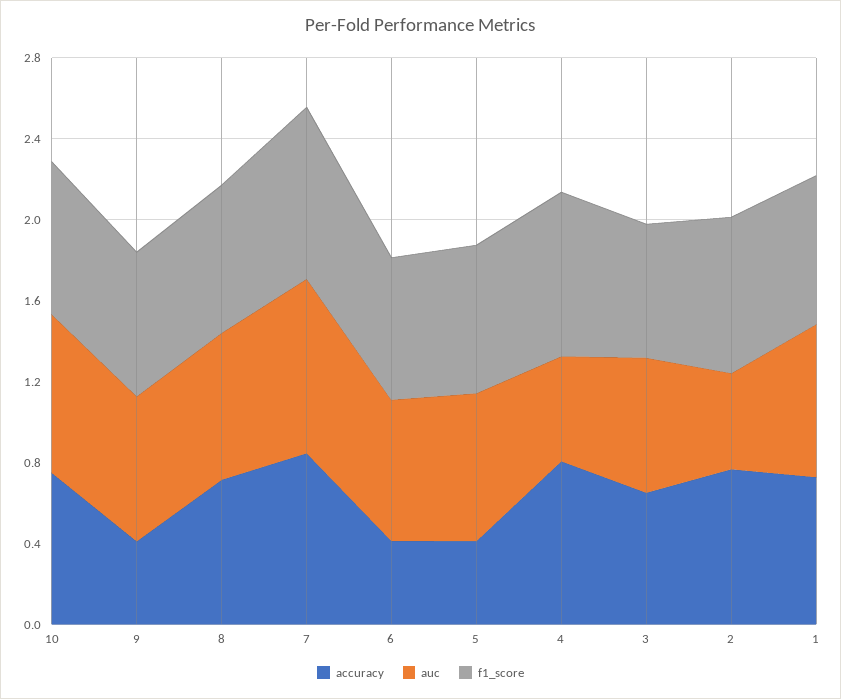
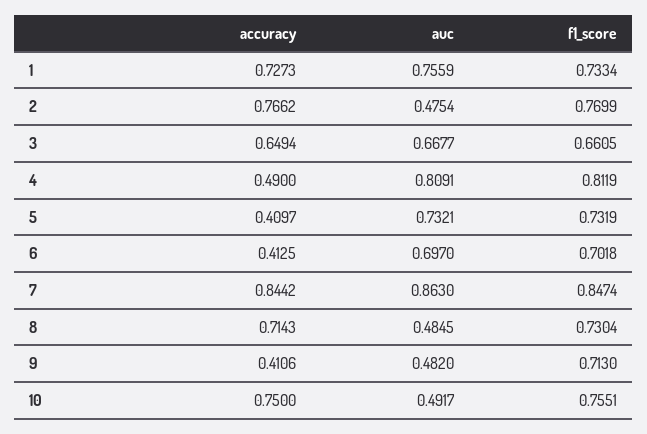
  {
    "accuracy": {
      "10": 0.75,
      "9": 0.4106,
      "8": 0.7143,
      "7": 0.8442,
      "6": 0.4125,
      "5": 0.4097,
-     "4": 0.8,
+     "4": 0.49,
      "3": 0.6494,
      "2": 0.7662,
      "1": 0.7273
    },
    "auc": {
-     "10": 0.8,
+     "10": 0.4917,
-     "9": 0.7,
+     "9": 0.482,
-     "8": 0.7,
+     "8": 0.4845,
      "7": 0.863,
      "6": 0.697,
      "5": 0.7321,
-     "4": 0.5,
+     "4": 0.8091,
      "3": 0.6677,
      "2": 0.4754,
      "1": 0.7559
    },
    "f1_score": {
      "10": 0.7551,
      "9": 0.713,
      "8": 0.7304,
      "7": 0.8474,
      "6": 0.7018,
      "5": 0.7319,
      "4": 0.8119,
      "3": 0.6605,
      "2": 0.7699,
      "1": 0.7334
    }
  }

